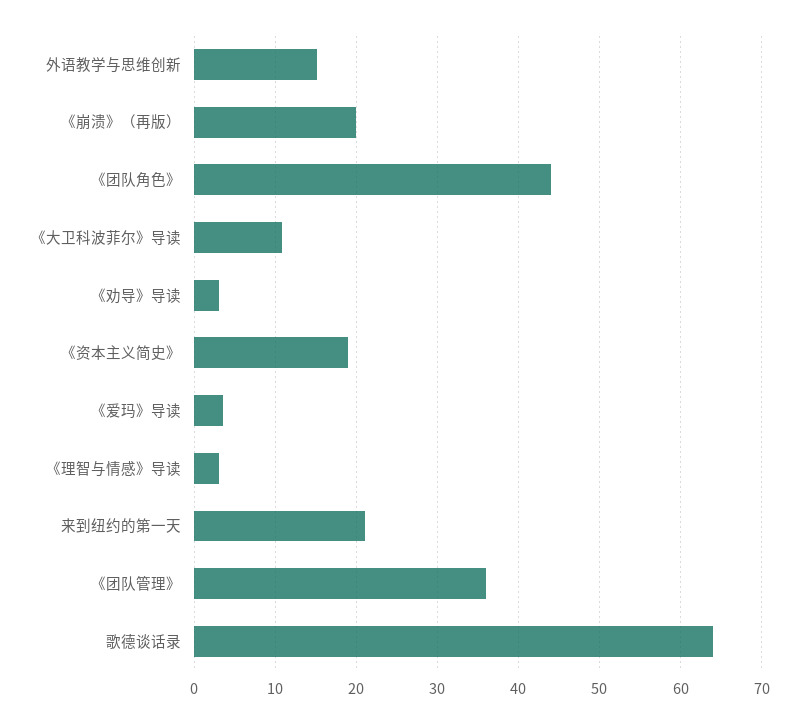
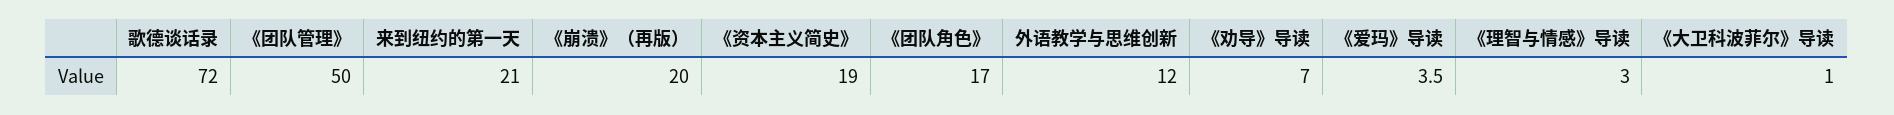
  {
-   "外语教学与思维创新": 15,
+   "外语教学与思维创新": 12,
    "《崩溃》（再版）": 20,
-   "《团队角色》": 44,
+   "《团队角色》": 17,
-   "《大卫科波菲尔》导读": 11,
+   "《大卫科波菲尔》导读": 1,
-   "《劝导》导读": 3,
+   "《劝导》导读": 7,
    "《资本主义简史》": 19,
    "《爱玛》导读": 3.5,
    "《理智与情感》导读": 3,
    "来到纽约的第一天": 21,
-   "《团队管理》": 36,
+   "《团队管理》": 50,
-   "歌德谈话录": 64
+   "歌德谈话录": 72
  }

